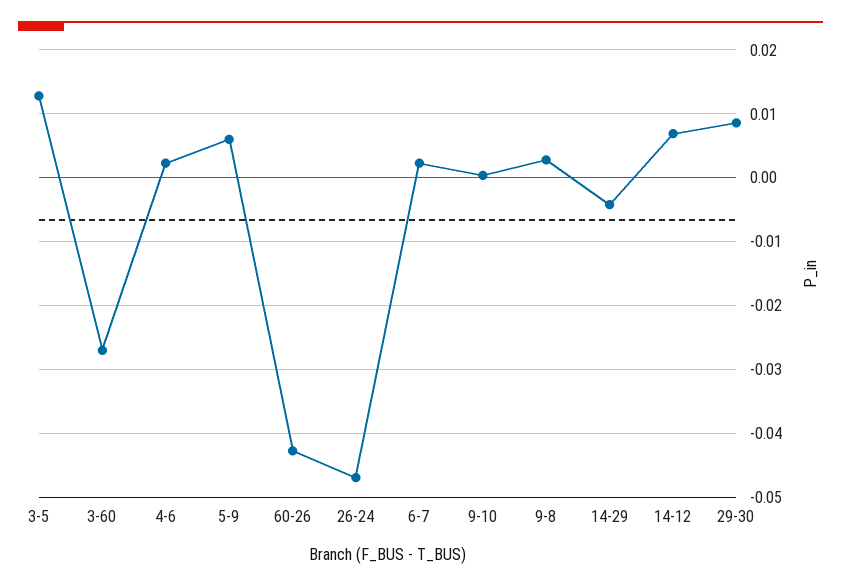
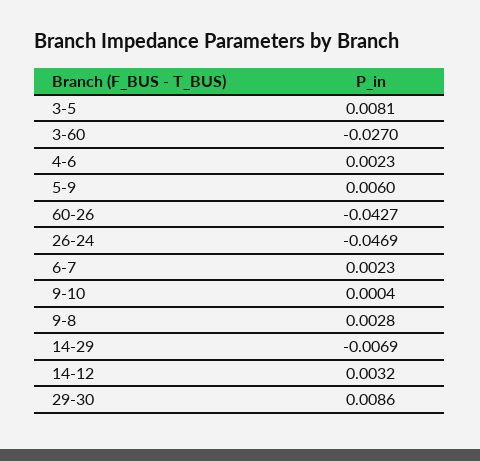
  {
-   "3-5": 0.013,
+   "3-5": 0.0081,
    "3-60": -0.027,
    "4-6": 0.0023,
    "5-9": 0.006,
    "60-26": -0.0427,
    "26-24": -0.0469,
    "6-7": 0.0023,
    "9-10": 0.0004,
    "9-8": 0.0028,
-   "14-29": -0.004,
+   "14-29": -0.0069,
-   "14-12": 0.007,
+   "14-12": 0.0032,
    "29-30": 0.0086
  }

